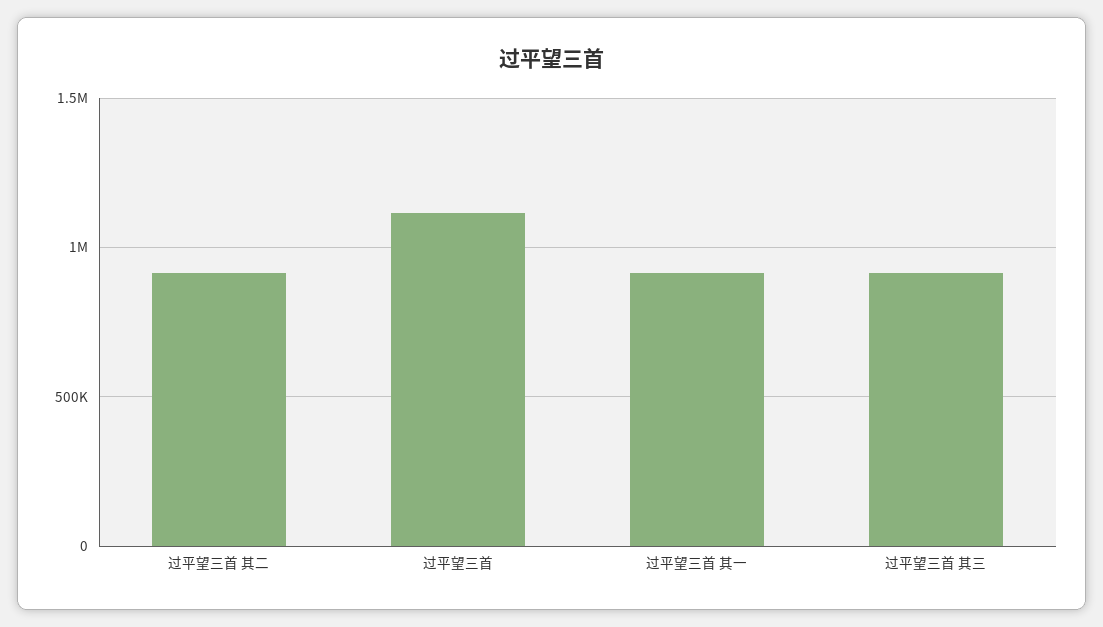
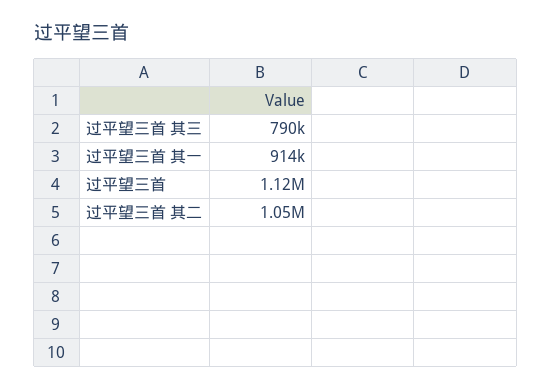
  {
-   "过平望三首 其二": 900000,
+   "过平望三首 其二": 1050000,
    "过平望三首": 1120000,
    "过平望三首 其一": 914000,
-   "过平望三首 其三": 900000
+   "过平望三首 其三": 790000
  }

